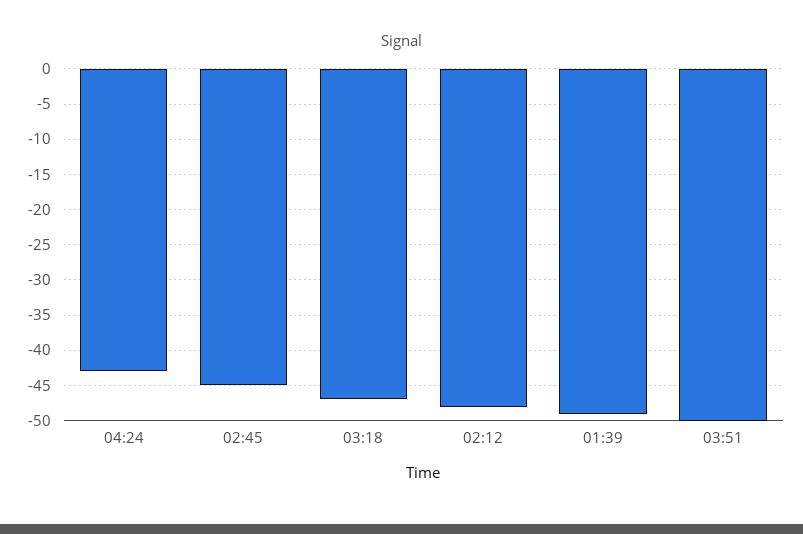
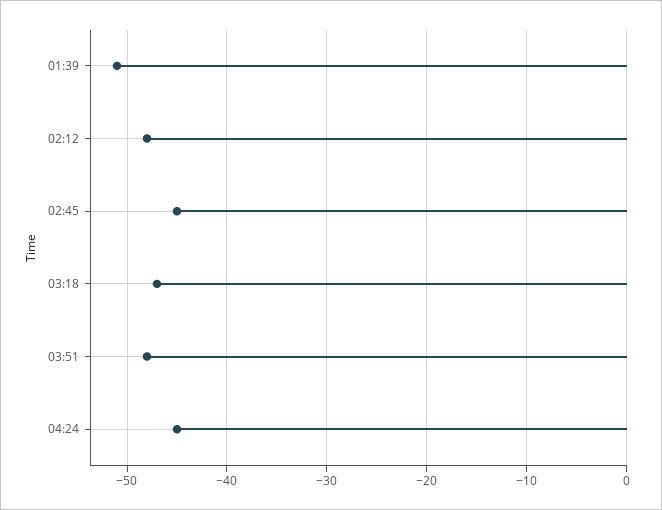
  {
-   "04:24": -43,
+   "04:24": -45,
    "02:45": -45,
    "03:18": -47,
    "02:12": -48,
-   "01:39": -49,
+   "01:39": -51,
-   "03:51": -50
+   "03:51": -48
  }

